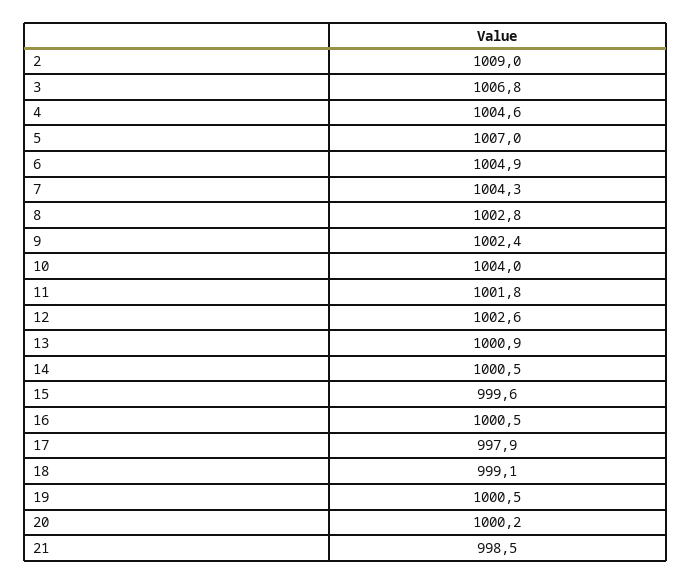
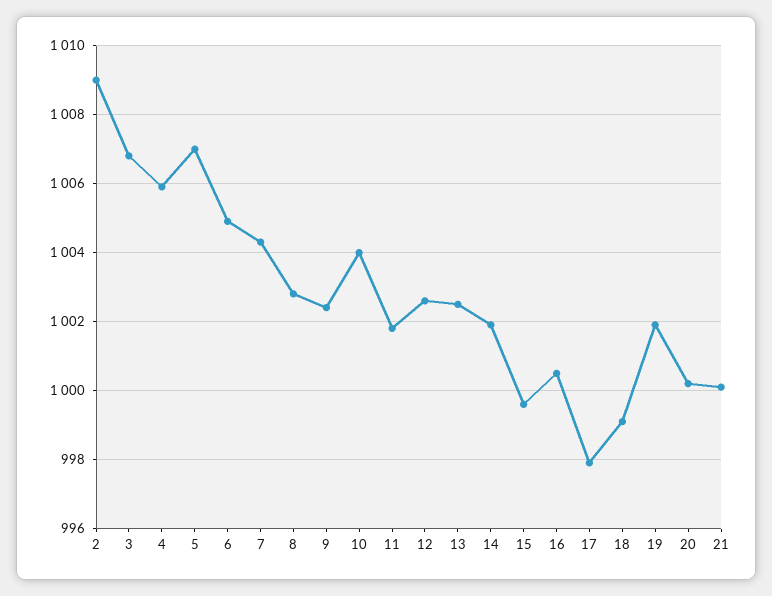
  {
    "2": 1009,
    "3": 1006.8,
-   "4": 1004.6,
+   "4": 1006,
    "5": 1007,
    "6": 1004.9,
    "7": 1004.3,
    "8": 1002.8,
    "9": 1002.4,
    "10": 1004,
    "11": 1001.8,
    "12": 1002.6,
-   "13": 1000.9,
+   "13": 1002.5,
-   "14": 1000.5,
+   "14": 1002,
    "15": 999.6,
    "16": 1000.5,
    "17": 997.9,
    "18": 999.1,
-   "19": 1000.5,
+   "19": 1002,
    "20": 1000.2,
-   "21": 998.5
+   "21": 1000
  }

